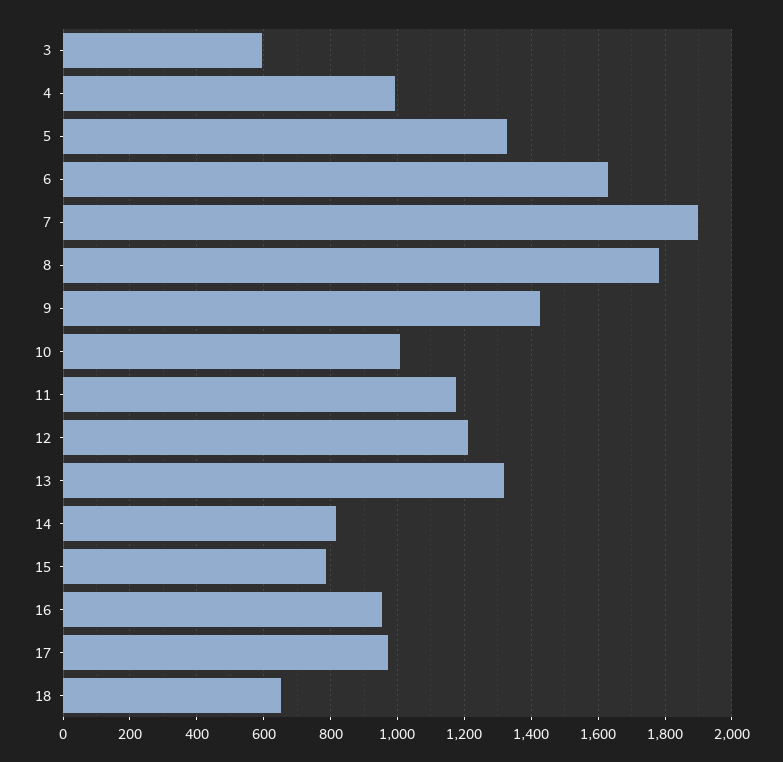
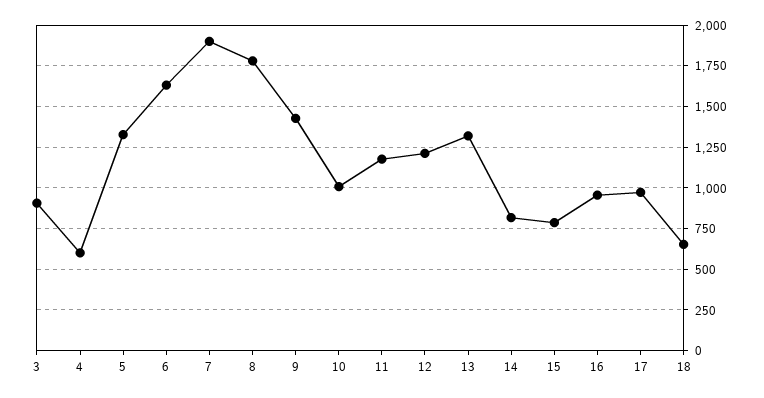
  {
-   "3": 600,
+   "3": 900,
-   "4": 1000,
+   "4": 600,
    "5": 1320,
    "6": 1640,
    "7": 1900,
    "8": 1780,
    "9": 1420,
    "10": 1000,
    "11": 1180,
    "12": 1220,
    "13": 1320,
    "14": 820,
    "15": 780,
    "16": 960,
    "17": 980,
    "18": 660
  }

